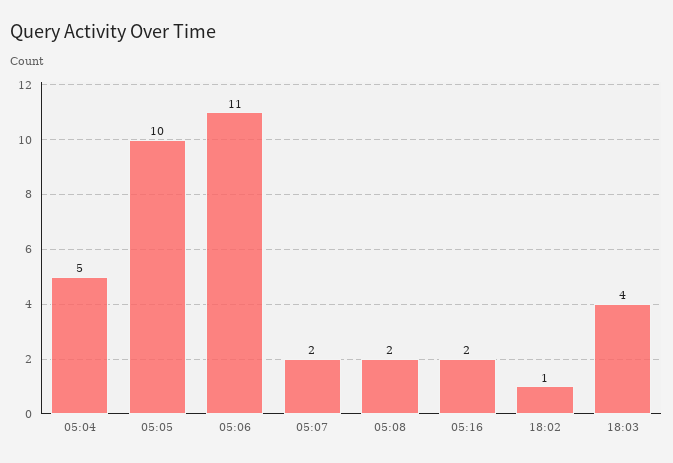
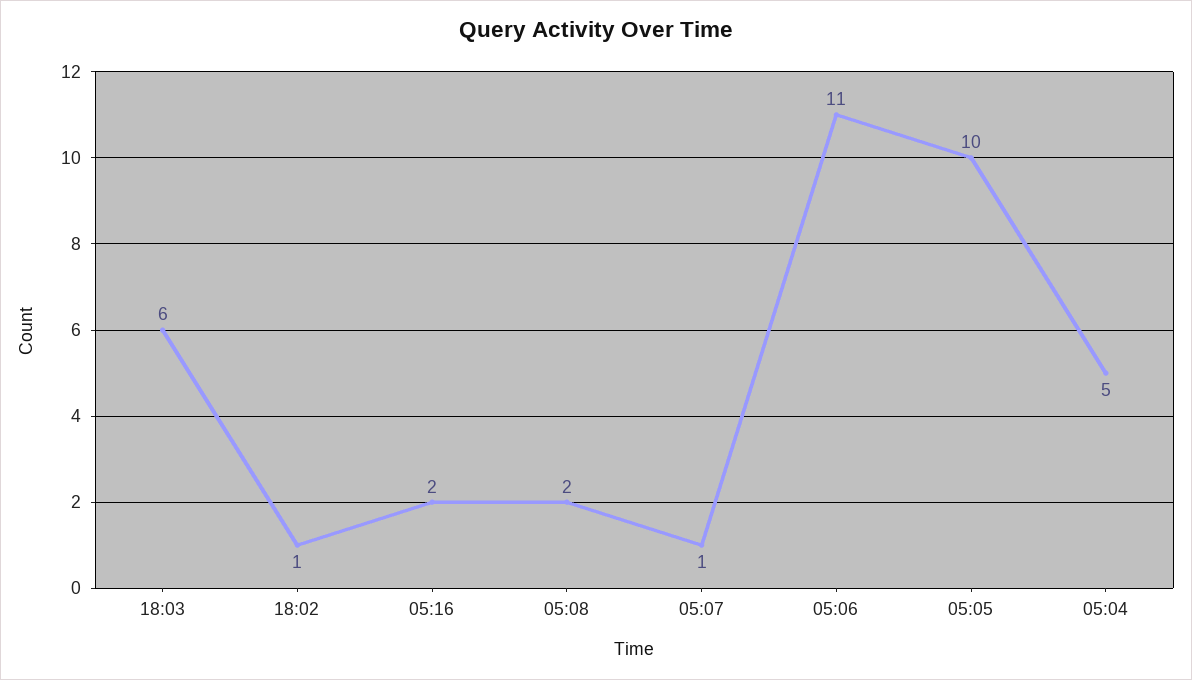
  {
    "05:04": 5,
    "05:05": 10,
    "05:06": 11,
-   "05:07": 2,
+   "05:07": 1,
    "05:08": 2,
    "05:16": 2,
    "18:02": 1,
-   "18:03": 4
+   "18:03": 6
  }

